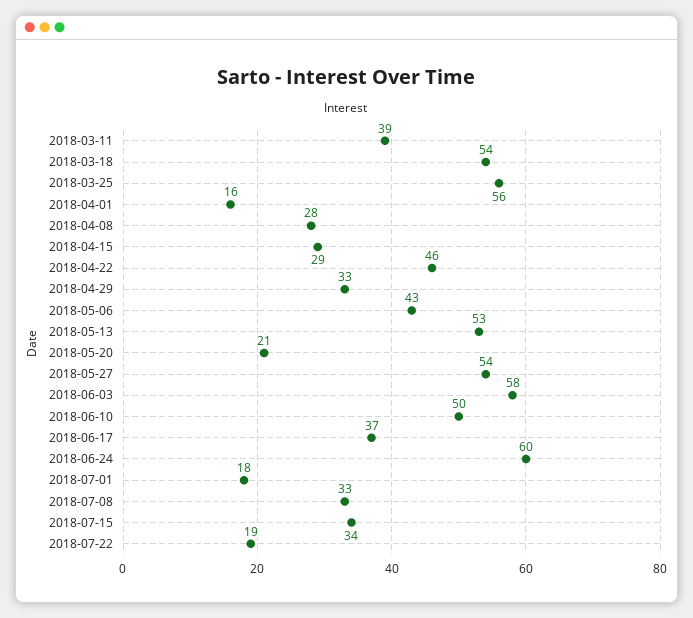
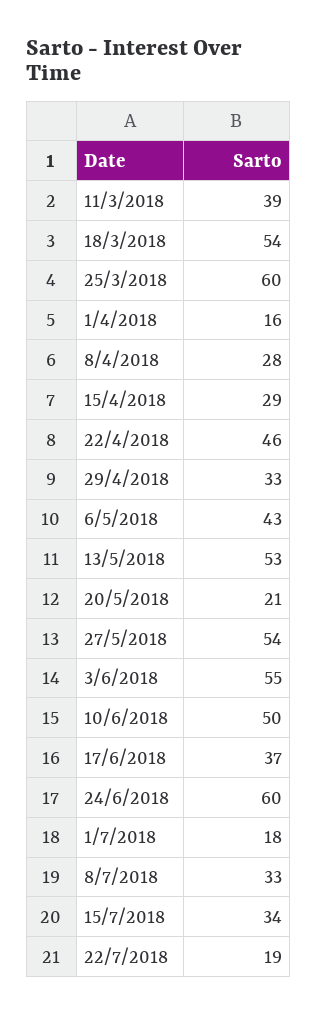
  {
    "2018-03-11": 39,
    "2018-03-18": 54,
-   "2018-03-25": 56,
+   "2018-03-25": 60,
    "2018-04-01": 16,
    "2018-04-08": 28,
    "2018-04-15": 29,
    "2018-04-22": 46,
    "2018-04-29": 33,
    "2018-05-06": 43,
    "2018-05-13": 53,
    "2018-05-20": 21,
    "2018-05-27": 54,
-   "2018-06-03": 58,
+   "2018-06-03": 55,
    "2018-06-10": 50,
    "2018-06-17": 37,
    "2018-06-24": 60,
    "2018-07-01": 18,
    "2018-07-08": 33,
    "2018-07-15": 34,
    "2018-07-22": 19
  }

